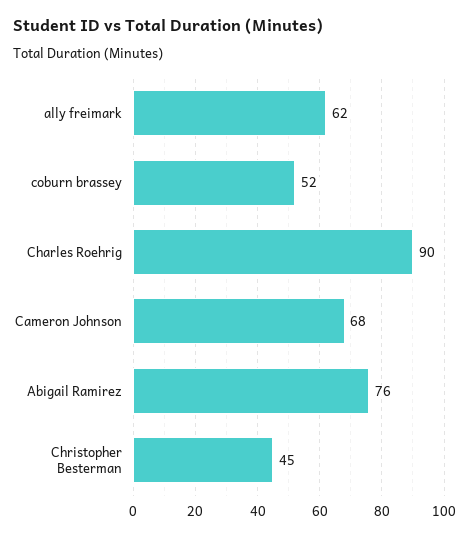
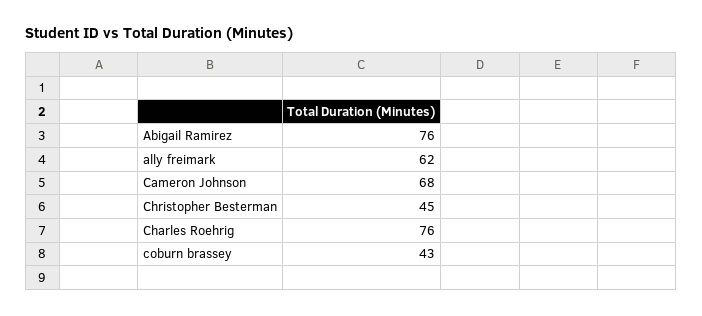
  {
    "ally freimark": 62,
-   "coburn brassey": 52,
+   "coburn brassey": 43,
-   "Charles Roehrig": 90,
+   "Charles Roehrig": 76,
    "Cameron Johnson": 68,
    "Abigail Ramirez": 76,
    "Christopher Besterman": 45
  }

